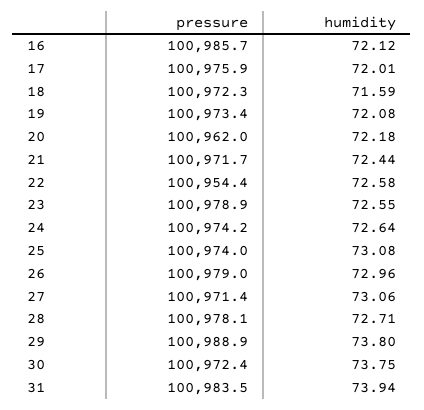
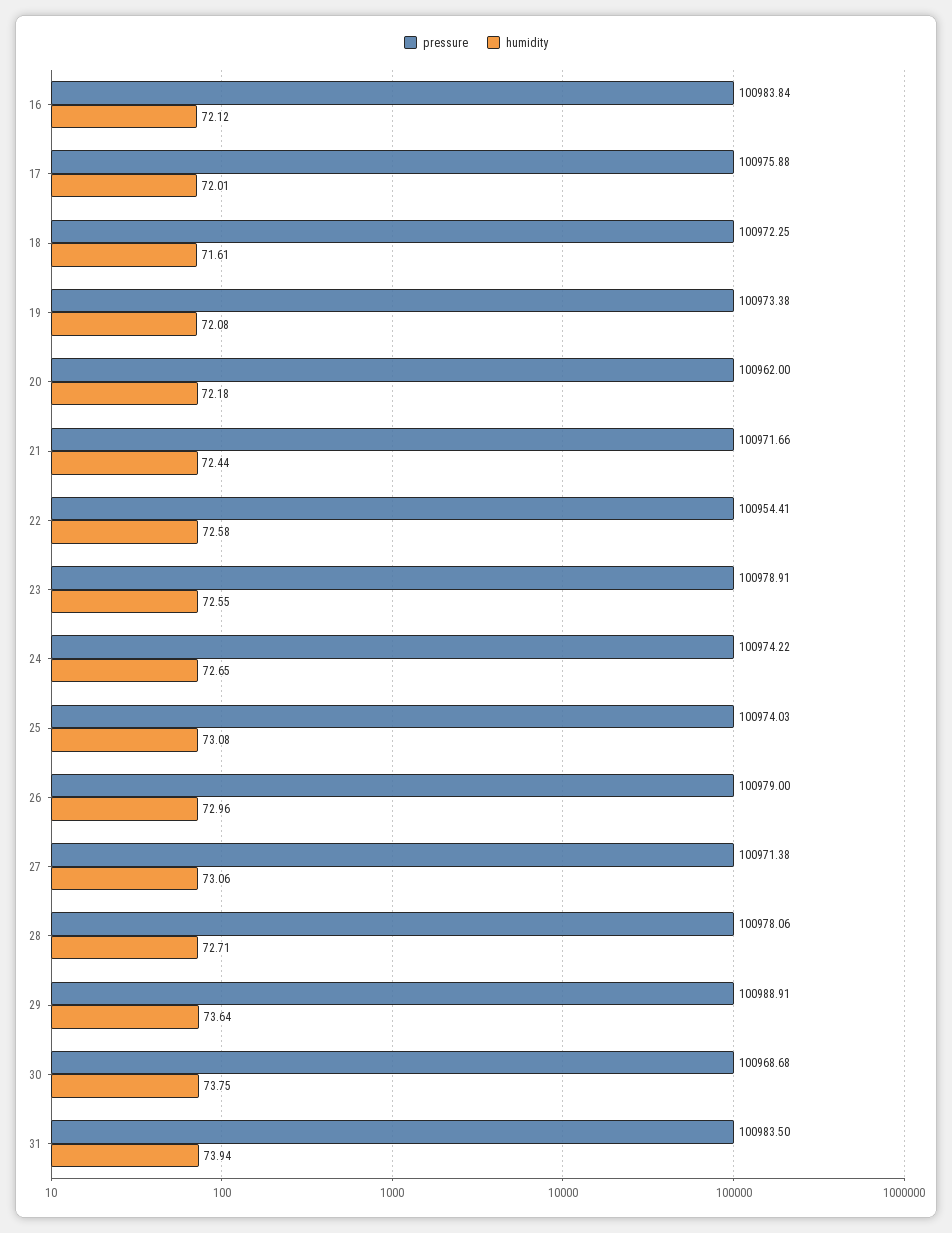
  {
    "pressure": {
-     "16": 100985.7,
+     "16": 100983.84,
      "17": 100975.88,
      "18": 100972.25,
      "19": 100973.38,
      "20": 100962,
      "21": 100971.66,
      "22": 100954.41,
      "23": 100978.91,
      "24": 100974.22,
      "25": 100974.03,
      "26": 100979,
      "27": 100971.38,
      "28": 100978.06,
      "29": 100988.91,
-     "30": 100972.4,
+     "30": 100968.68,
      "31": 100983.5
    },
    "humidity": {
      "16": 72.12,
      "17": 72.01,
-     "18": 71.59,
+     "18": 71.61,
      "19": 72.08,
      "20": 72.18,
      "21": 72.44,
      "22": 72.58,
      "23": 72.55,
-     "24": 72.64,
+     "24": 72.65,
      "25": 73.08,
      "26": 72.96,
      "27": 73.06,
      "28": 72.71,
-     "29": 73.8,
+     "29": 73.64,
      "30": 73.75,
      "31": 73.94
    }
  }

